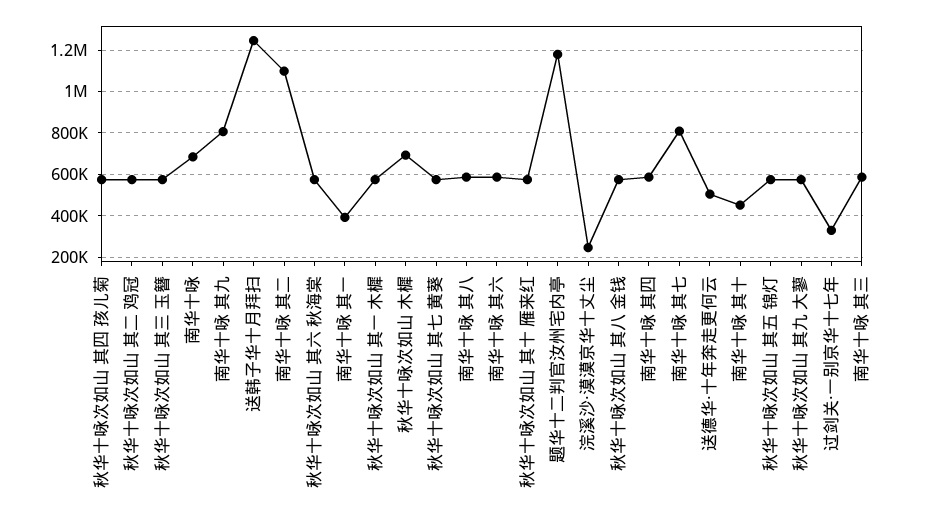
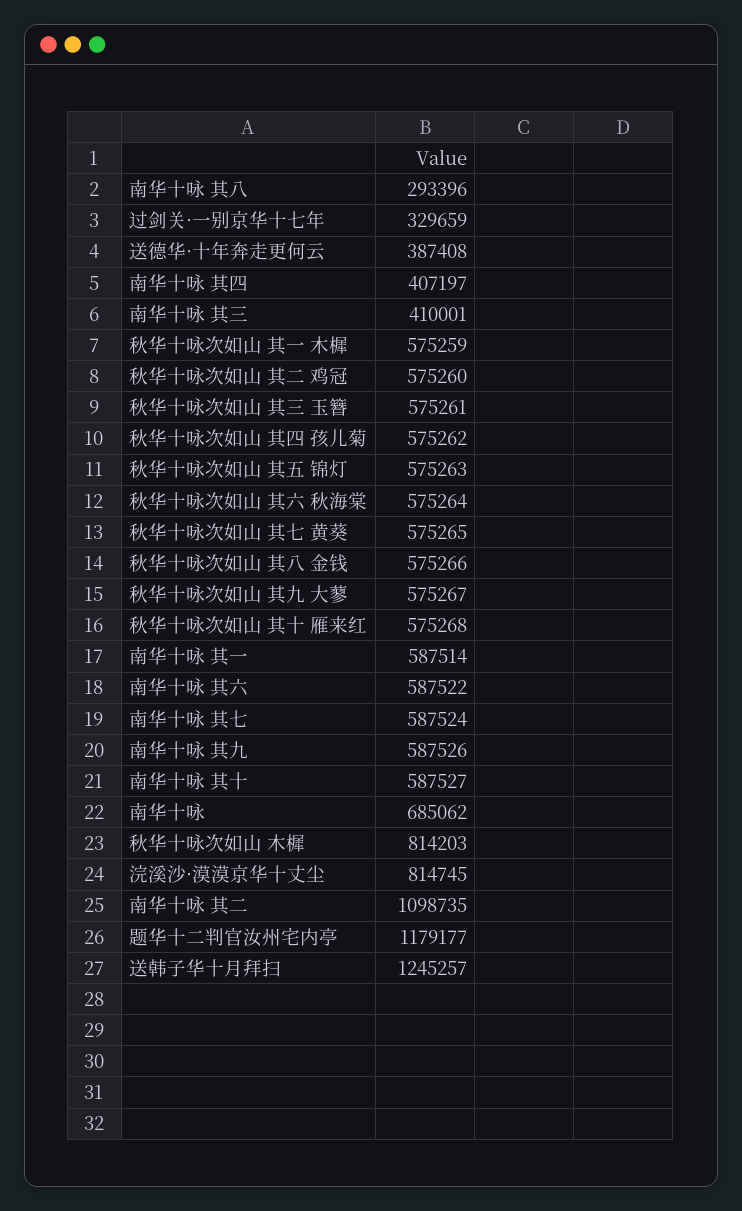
  {
    "秋华十咏次如山 其四 孩儿菊": 575262,
    "秋华十咏次如山 其二 鸡冠": 575260,
    "秋华十咏次如山 其三 玉簪": 575261,
    "南华十咏": 685062,
-   "南华十咏 其九": 800000,
+   "南华十咏 其九": 587526,
    "送韩子华十月拜扫": 1245257,
    "南华十咏 其二": 1098735,
    "秋华十咏次如山 其六 秋海棠": 575264,
-   "南华十咏 其一": 400000,
+   "南华十咏 其一": 587514,
    "秋华十咏次如山 其一 木樨": 575259,
-   "秋华十咏次如山 木樨": 700000,
+   "秋华十咏次如山 木樨": 814203,
    "秋华十咏次如山 其七 黄葵": 575265,
-   "南华十咏 其八": 600000,
+   "南华十咏 其八": 293396,
    "南华十咏 其六": 587522,
    "秋华十咏次如山 其十 雁来红": 575268,
    "题华十二判官汝州宅内亭": 1179177,
-   "浣溪沙·漠漠京华十丈尘": 250000,
+   "浣溪沙·漠漠京华十丈尘": 814745,
    "秋华十咏次如山 其八 金钱": 575266,
-   "南华十咏 其四": 600000,
+   "南华十咏 其四": 407197,
-   "南华十咏 其七": 800000,
+   "南华十咏 其七": 587524,
-   "送德华·十年奔走更何云": 500000,
+   "送德华·十年奔走更何云": 387408,
-   "南华十咏 其十": 450000,
+   "南华十咏 其十": 587527,
    "秋华十咏次如山 其五 锦灯": 575263,
    "秋华十咏次如山 其九 大蓼": 575267,
    "过剑关·一别京华十七年": 329659,
-   "南华十咏 其三": 600000
+   "南华十咏 其三": 410001
  }

